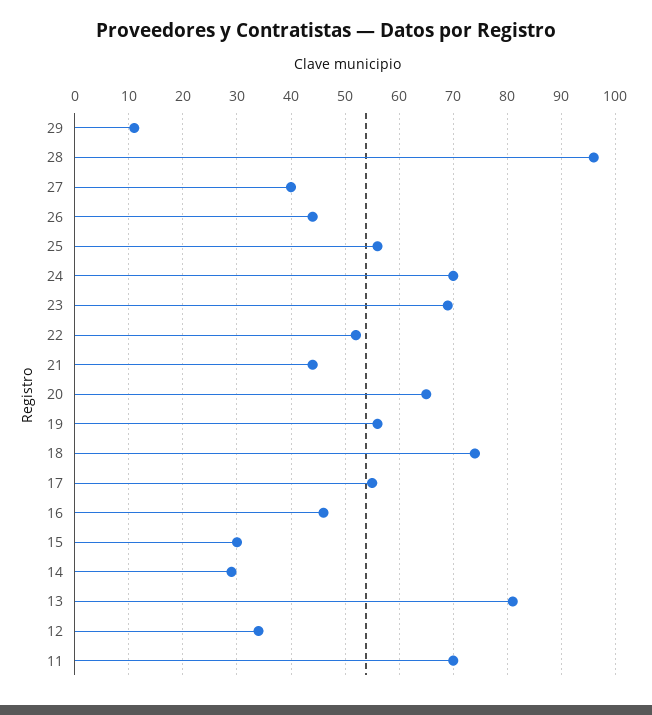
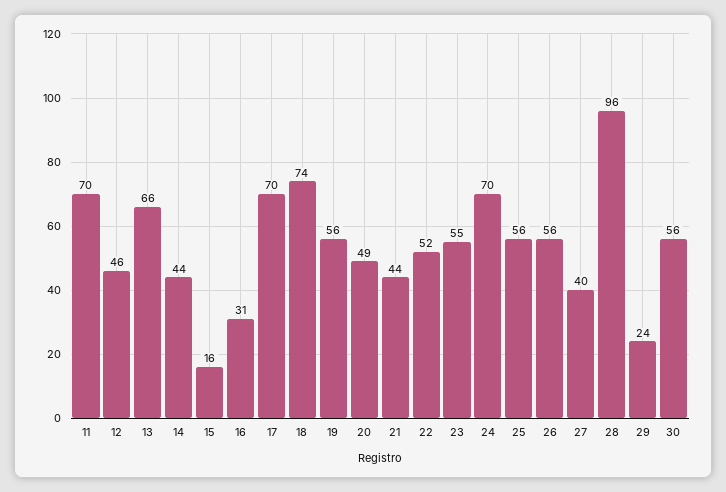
  {
-   "29": 10,
+   "29": 24,
    "28": 96,
    "27": 40,
-   "26": 45,
+   "26": 56,
    "25": 56,
    "24": 70,
-   "23": 70,
+   "23": 55,
    "22": 52,
    "21": 44,
-   "20": 65,
+   "20": 49,
    "19": 56,
    "18": 74,
-   "17": 55,
+   "17": 70,
-   "16": 45,
+   "16": 31,
-   "15": 30,
+   "15": 16,
-   "14": 30,
+   "14": 44,
-   "13": 80,
+   "13": 66,
-   "12": 35,
+   "12": 46,
-   "11": 70
+   "11": 70,
+   "30": 56
  }

